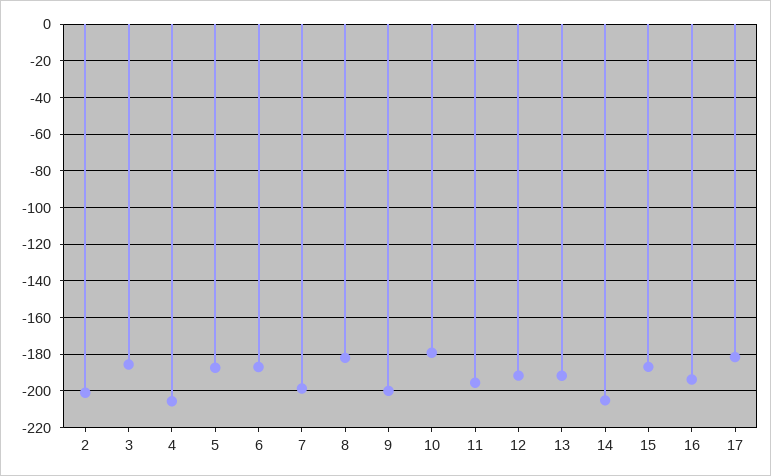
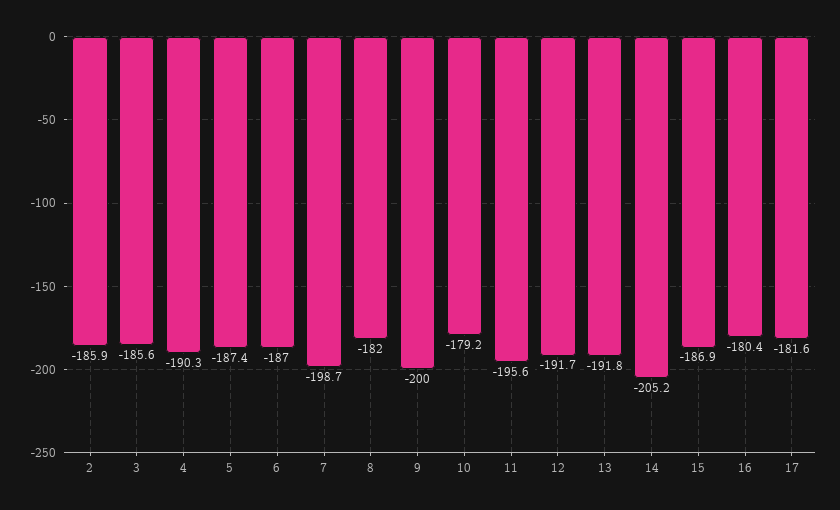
  {
-   "2": -200,
+   "2": -185.9,
    "3": -185.6,
-   "4": -205,
+   "4": -190.3,
    "5": -187.4,
    "6": -187,
    "7": -198.7,
    "8": -182,
    "9": -200,
    "10": -179.2,
    "11": -195.6,
    "12": -191.7,
    "13": -191.8,
    "14": -205.2,
    "15": -186.9,
-   "16": -195,
+   "16": -180.4,
    "17": -181.6
  }

